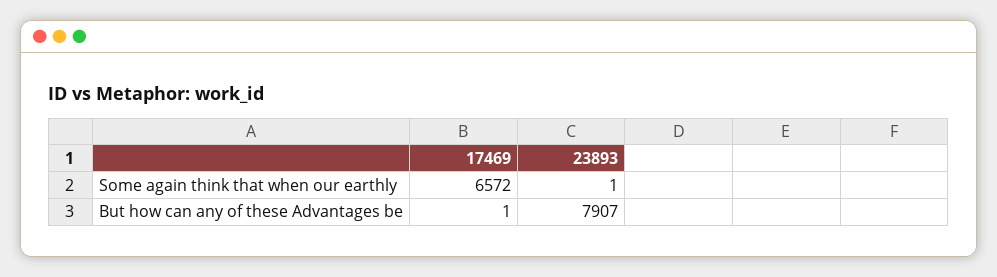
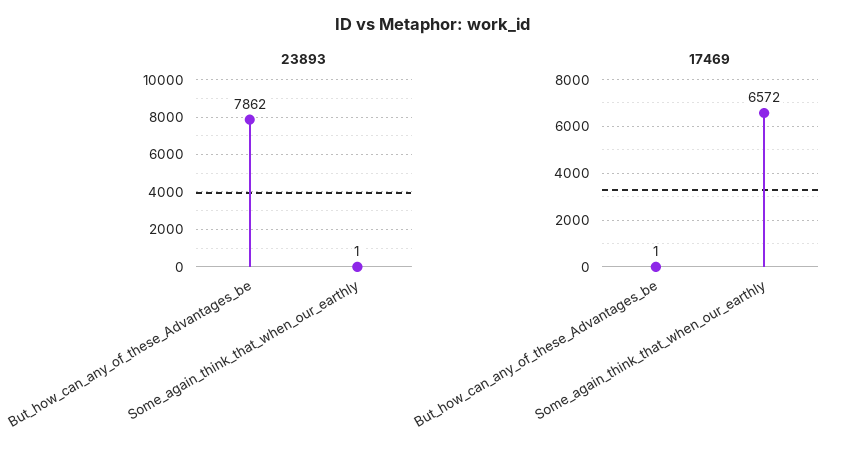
  {
    "17469": {
      "Some again think that when our earthly": 6572,
      "But how can any of these Advantages be": 1
    },
    "23893": {
      "Some again think that when our earthly": 1,
-     "But how can any of these Advantages be": 7907
+     "But how can any of these Advantages be": 7862
    }
  }

